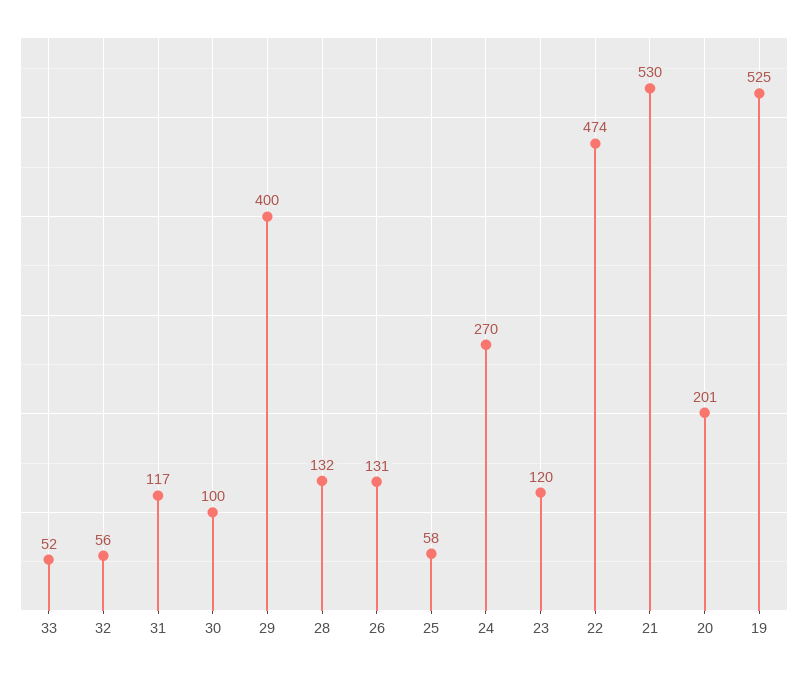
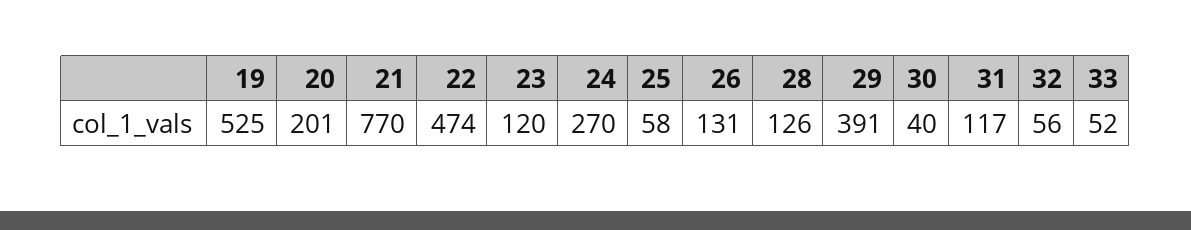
  {
    "33": 52,
    "32": 56,
    "31": 117,
-   "30": 100,
+   "30": 40,
-   "29": 400,
+   "29": 391,
-   "28": 132,
+   "28": 126,
    "26": 131,
    "25": 58,
    "24": 270,
    "23": 120,
    "22": 474,
-   "21": 530,
+   "21": 770,
    "20": 201,
    "19": 525
  }

